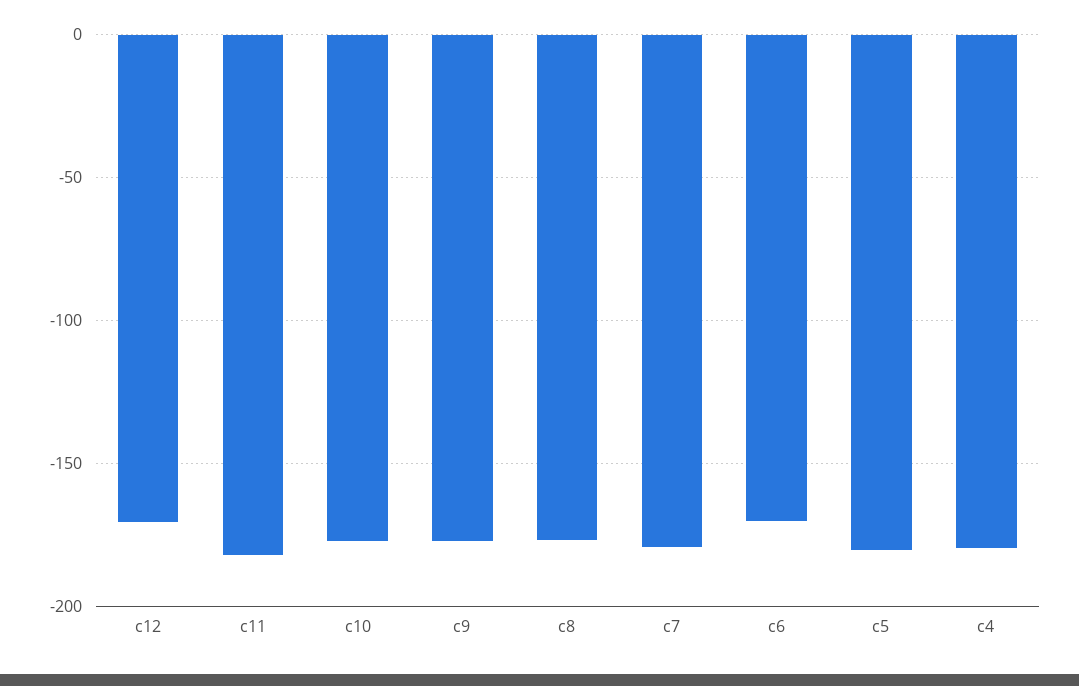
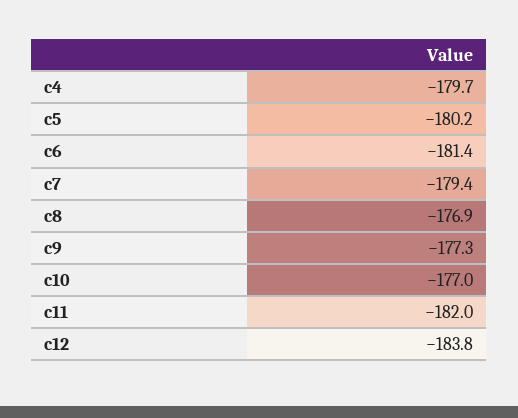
  {
-   "c12": -170,
+   "c12": -183.8,
    "c11": -182,
    "c10": -177,
    "c9": -177.3,
    "c8": -176.9,
    "c7": -179.4,
-   "c6": -170,
+   "c6": -181.4,
    "c5": -180.2,
    "c4": -179.7
  }

